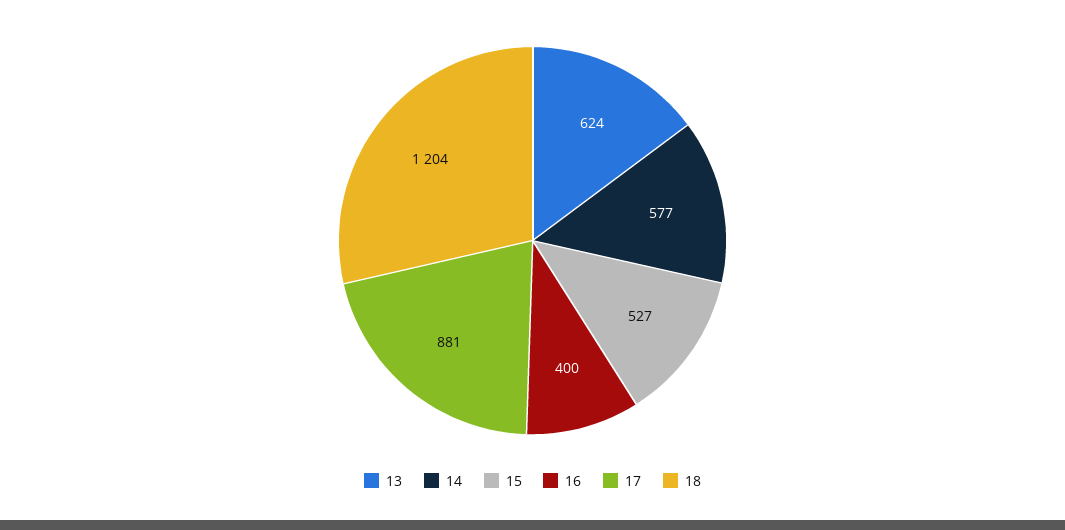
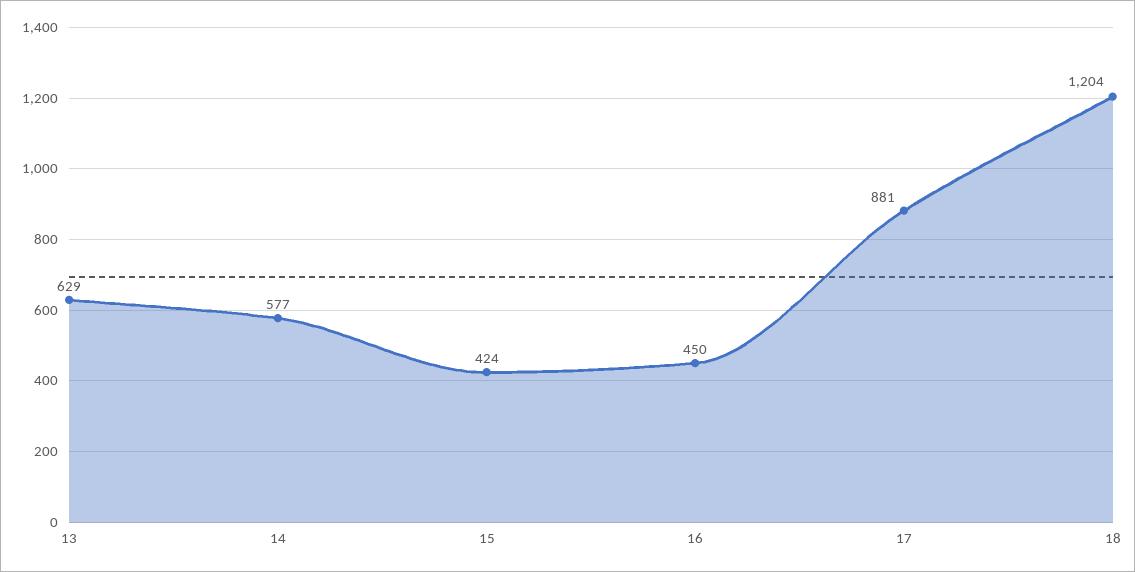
  {
-   "13": 624,
+   "13": 629,
    "14": 577,
-   "15": 527,
+   "15": 424,
-   "16": 400,
+   "16": 450,
    "17": 881,
    "18": 1204
  }

